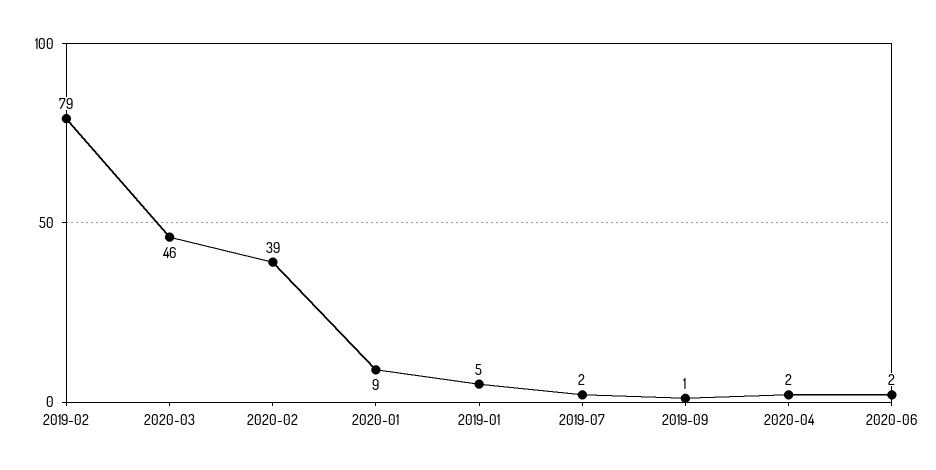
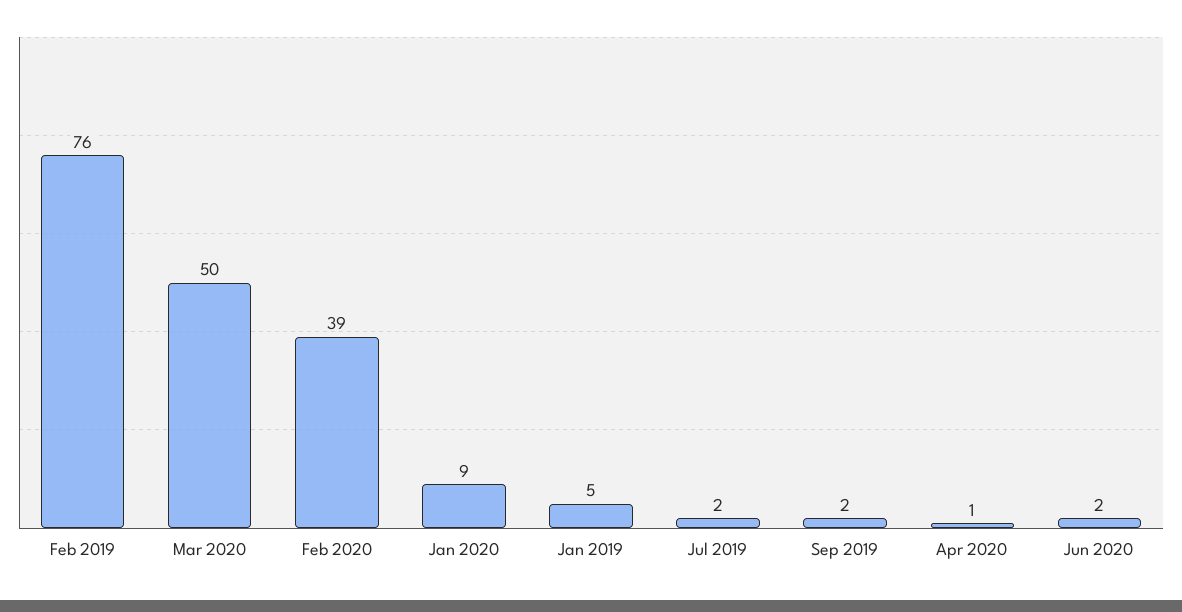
  {
-   "2019-02": 79,
+   "2019-02": 76,
-   "2020-03": 46,
+   "2020-03": 50,
    "2020-02": 39,
    "2020-01": 9,
    "2019-01": 5,
    "2019-07": 2,
-   "2019-09": 1,
+   "2019-09": 2,
-   "2020-04": 2,
+   "2020-04": 1,
    "2020-06": 2
  }

